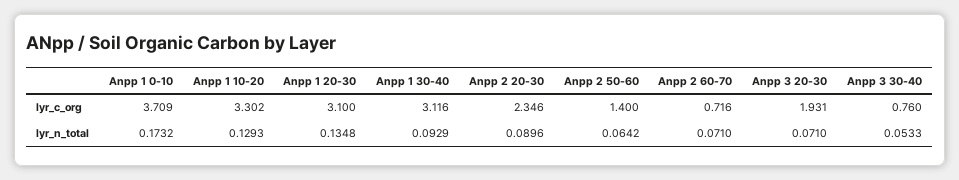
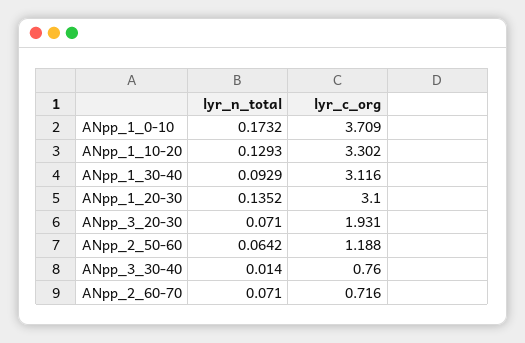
  {
    "Anpp 1 0-10": {
      "lyr_c_org": 3.709,
      "lyr_n_total": 0.1732
    },
    "Anpp 1 10-20": {
      "lyr_c_org": 3.302,
      "lyr_n_total": 0.1293
    },
    "Anpp 1 20-30": {
      "lyr_c_org": 3.1,
-     "lyr_n_total": 0.1348
+     "lyr_n_total": 0.1352
    },
    "Anpp 1 30-40": {
      "lyr_c_org": 3.116,
      "lyr_n_total": 0.0929
    },
-   "Anpp 2 20-30": {
-     "lyr_c_org": 2.346,
-     "lyr_n_total": 0.0896
-   },
    "Anpp 2 50-60": {
-     "lyr_c_org": 1.4,
+     "lyr_c_org": 1.188,
      "lyr_n_total": 0.0642
    },
    "Anpp 2 60-70": {
      "lyr_c_org": 0.716,
      "lyr_n_total": 0.071
    },
    "Anpp 3 20-30": {
      "lyr_c_org": 1.931,
      "lyr_n_total": 0.071
    },
    "Anpp 3 30-40": {
      "lyr_c_org": 0.76,
-     "lyr_n_total": 0.0533
+     "lyr_n_total": 0.014
    }
  }

